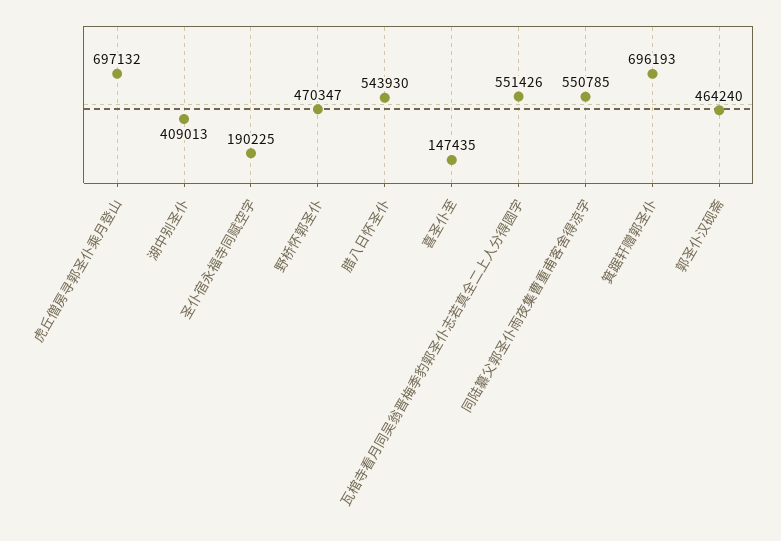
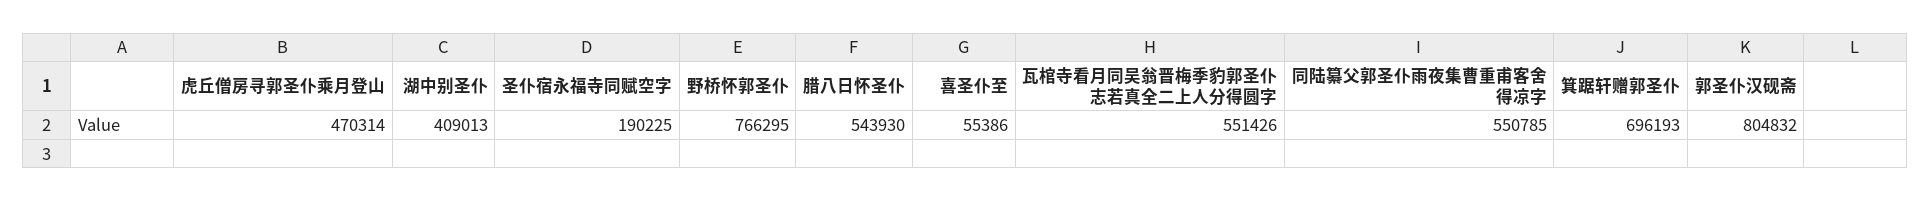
  {
-   "虎丘僧房寻郭圣仆乘月登山": 697132,
+   "虎丘僧房寻郭圣仆乘月登山": 470314,
    "湖中别圣仆": 409013,
    "圣仆宿永福寺同赋空字": 190225,
-   "野桥怀郭圣仆": 470347,
+   "野桥怀郭圣仆": 766295,
    "腊八日怀圣仆": 543930,
-   "喜圣仆至": 147435,
+   "喜圣仆至": 55386,
    "瓦棺寺看月同吴翁晋梅季豹郭圣仆志若真全二上人分得圆字": 551426,
    "同陆纂父郭圣仆雨夜集曹重甫客舍得凉字": 550785,
    "箕踞轩赠郭圣仆": 696193,
-   "郭圣仆汉砚斋": 464240
+   "郭圣仆汉砚斋": 804832
  }

